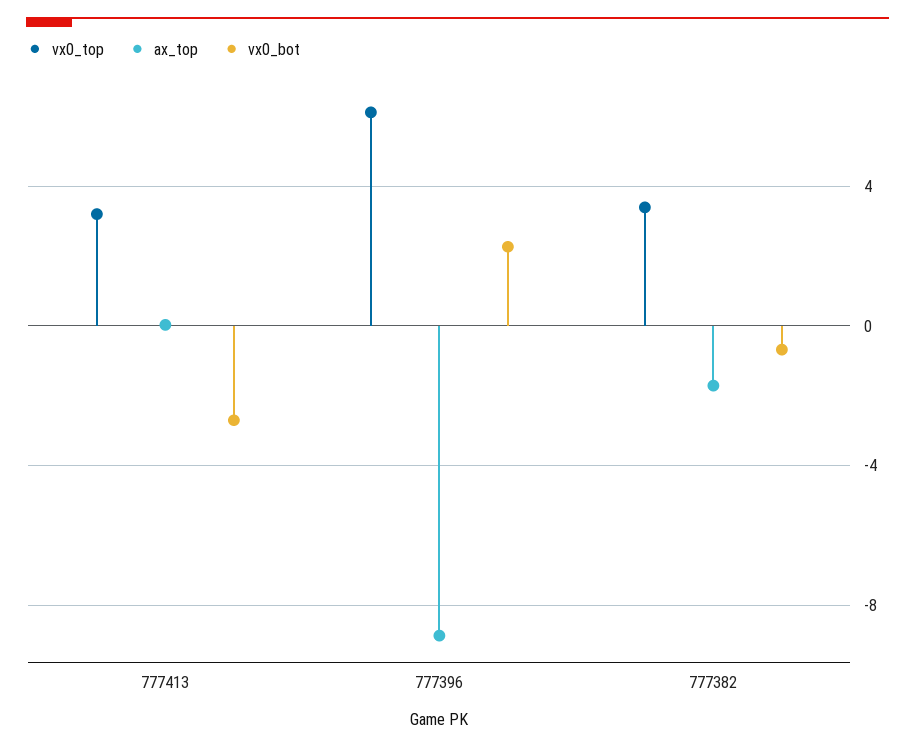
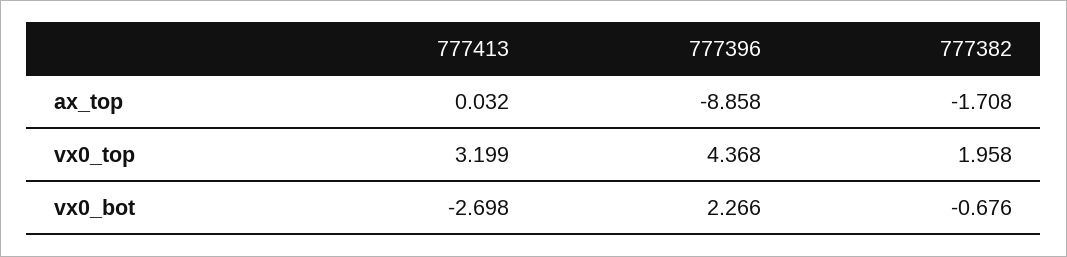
  {
    "vx0_top": {
      "777413": 3.199,
-     "777396": 6,
+     "777396": 4.368,
-     "777382": 3.5
+     "777382": 1.958
    },
    "ax_top": {
      "777413": 0.032,
      "777396": -8.858,
      "777382": -1.708
    },
    "vx0_bot": {
      "777413": -2.698,
      "777396": 2.266,
      "777382": -0.676
    }
  }

